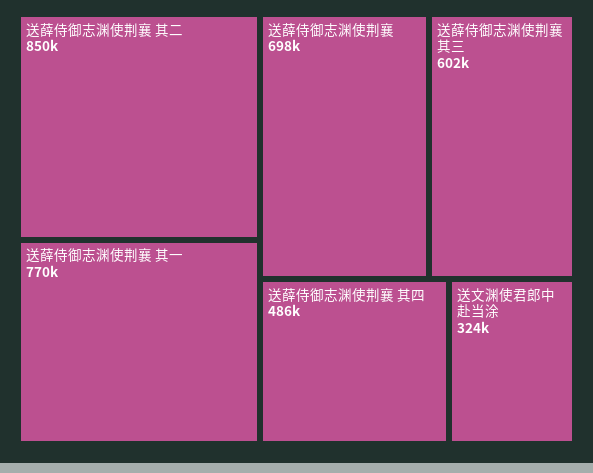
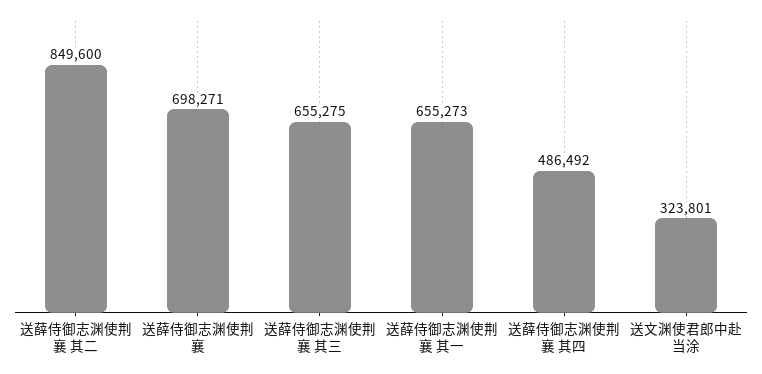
  {
    "送薛侍御志渊使荆襄 其二": 849600,
-   "送薛侍御志渊使荆襄 其一": 770000,
+   "送薛侍御志渊使荆襄 其一": 655273,
    "送薛侍御志渊使荆襄": 698271,
-   "送薛侍御志渊使荆襄 其三": 602000,
+   "送薛侍御志渊使荆襄 其三": 655275,
    "送薛侍御志渊使荆襄 其四": 486492,
    "送文渊使君郎中赴当涂": 323801
  }

